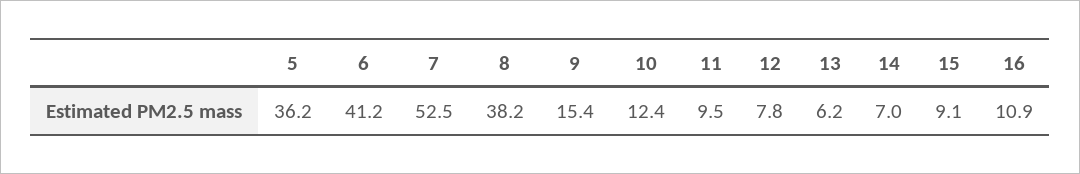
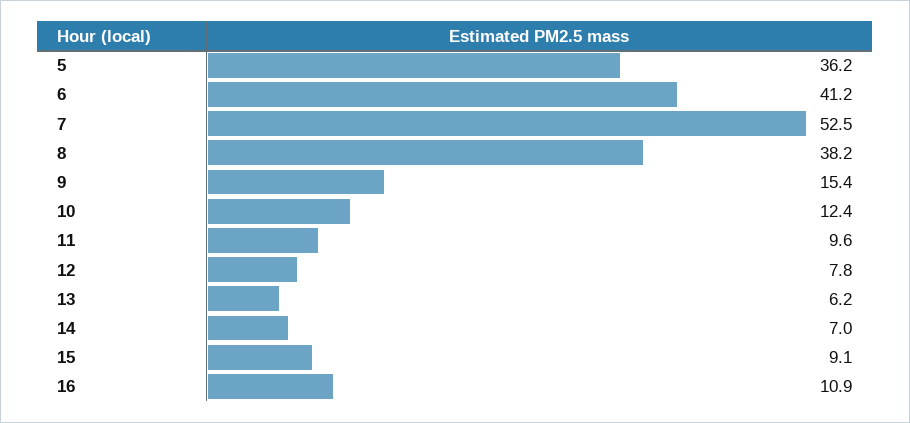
  {
    "5": 36.2,
    "6": 41.2,
    "7": 52.5,
    "8": 38.2,
    "9": 15.4,
    "10": 12.4,
-   "11": 9.5,
+   "11": 9.6,
    "12": 7.8,
    "13": 6.2,
    "14": 7,
    "15": 9.1,
    "16": 10.9
  }

